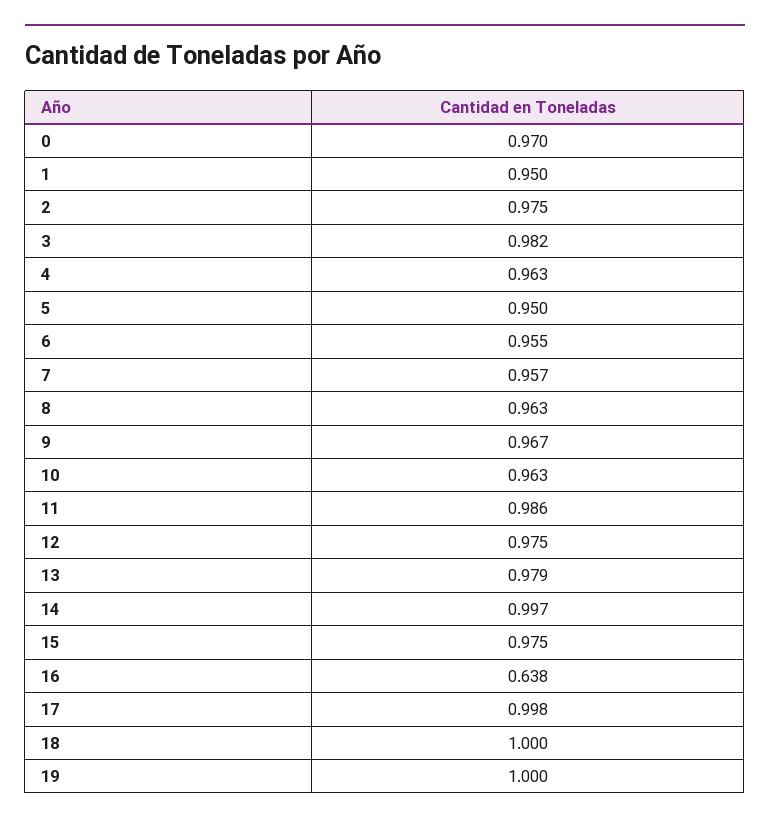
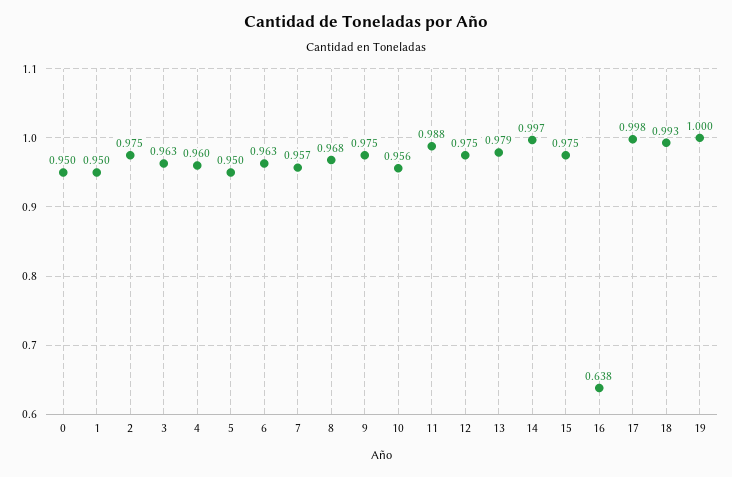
  {
-   "0": 0.97,
+   "0": 0.95,
    "1": 0.95,
    "2": 0.975,
-   "3": 0.982,
+   "3": 0.963,
-   "4": 0.963,
+   "4": 0.96,
    "5": 0.95,
-   "6": 0.955,
+   "6": 0.963,
    "7": 0.957,
-   "8": 0.963,
+   "8": 0.968,
-   "9": 0.967,
+   "9": 0.975,
-   "10": 0.963,
+   "10": 0.956,
-   "11": 0.986,
+   "11": 0.988,
    "12": 0.975,
    "13": 0.979,
    "14": 0.997,
    "15": 0.975,
    "16": 0.638,
    "17": 0.998,
-   "18": 1,
+   "18": 0.993,
    "19": 1
  }

